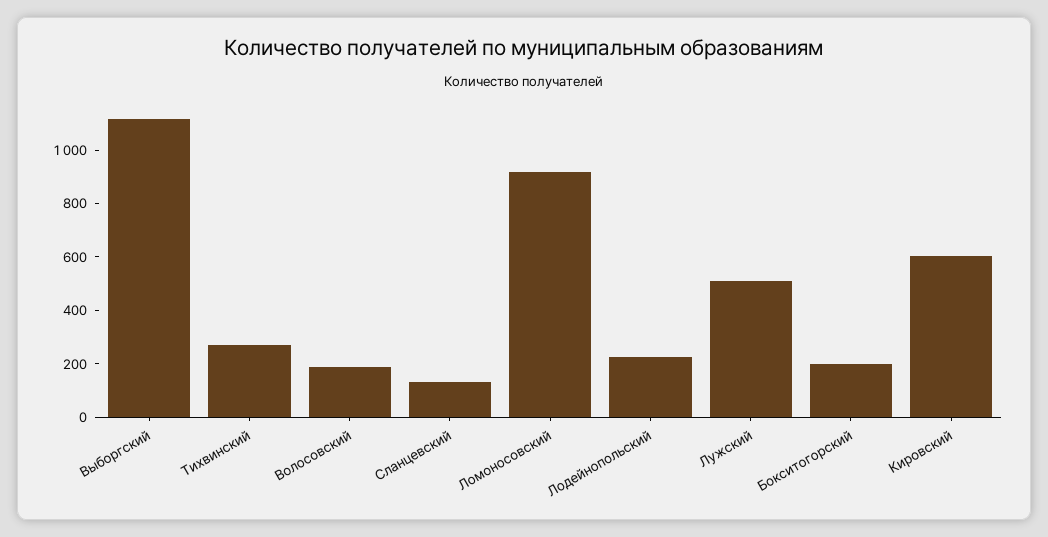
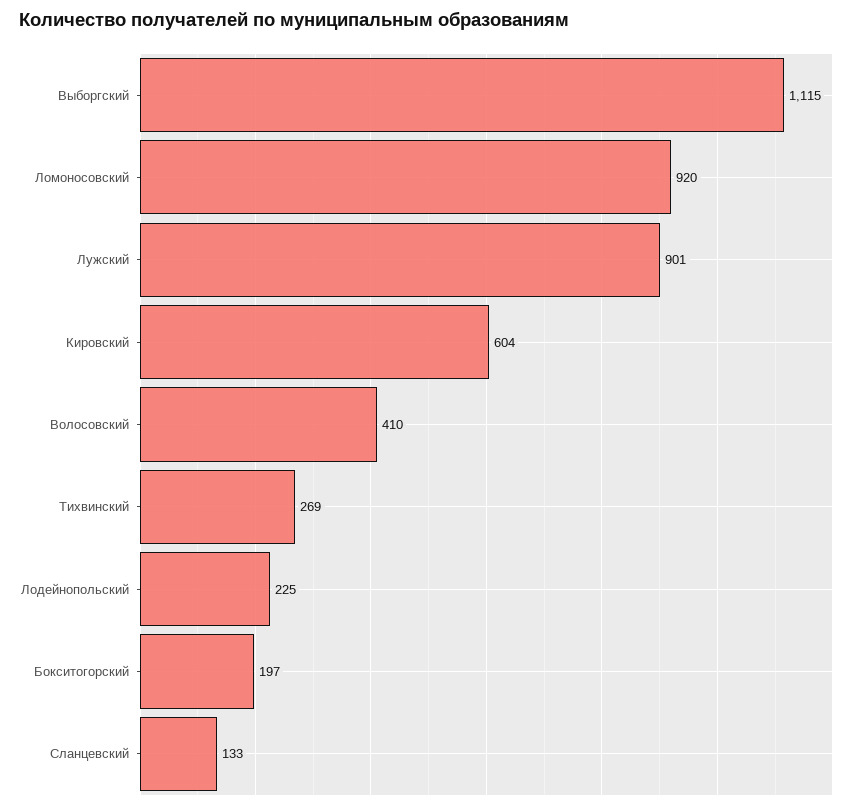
  {
    "Выборгский": 1115,
    "Тихвинский": 269,
-   "Волосовский": 200,
+   "Волосовский": 410,
    "Сланцевский": 133,
    "Ломоносовский": 920,
    "Лодейнопольский": 225,
-   "Лужский": 500,
+   "Лужский": 901,
    "Бокситогорский": 197,
    "Кировский": 604
  }

